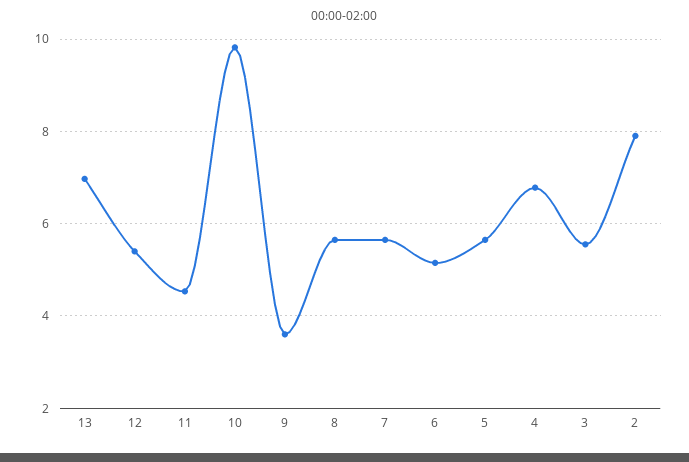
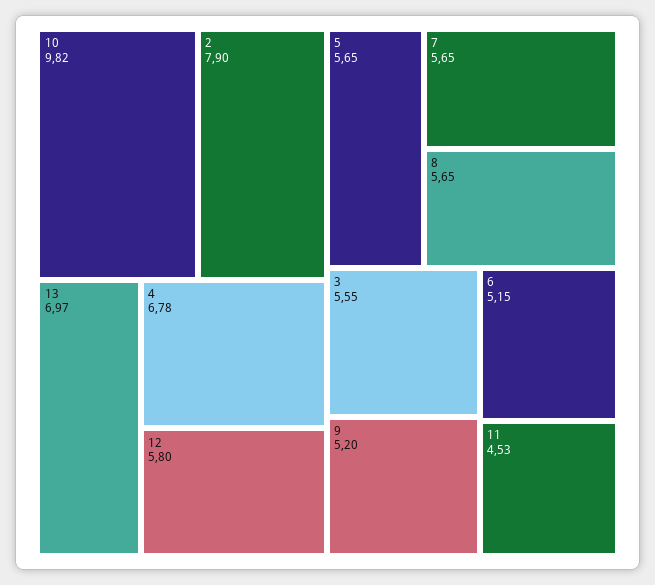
  {
    "13": 6.97,
-   "12": 5.4,
+   "12": 5.8,
    "11": 4.53,
    "10": 9.82,
-   "9": 3.6,
+   "9": 5.2,
    "8": 5.65,
    "7": 5.65,
    "6": 5.15,
    "5": 5.65,
    "4": 6.78,
    "3": 5.55,
    "2": 7.9
  }

